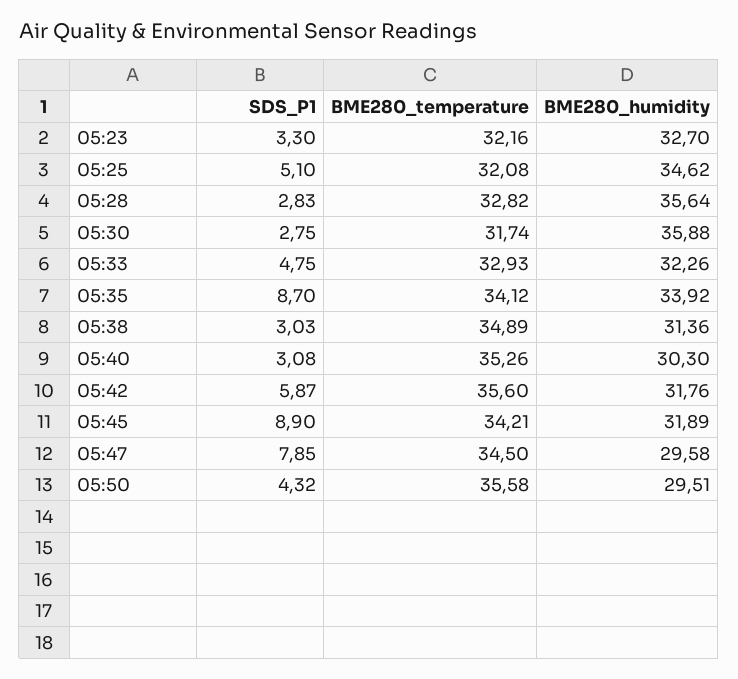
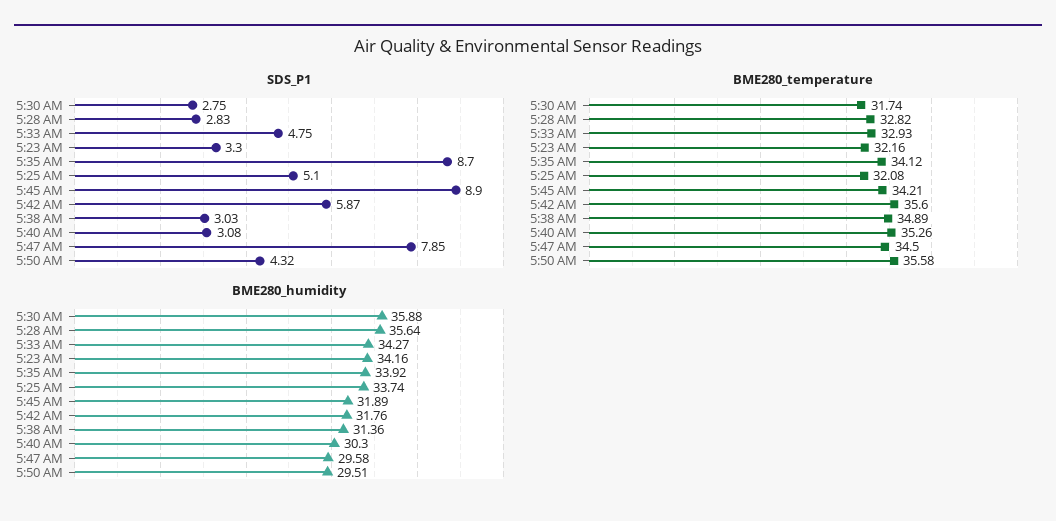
  {
    "SDS_P1": {
      "05:23": 3.3,
      "05:25": 5.1,
      "05:28": 2.83,
      "05:30": 2.75,
      "05:33": 4.75,
      "05:35": 8.7,
      "05:38": 3.03,
      "05:40": 3.08,
      "05:42": 5.87,
      "05:45": 8.9,
      "05:47": 7.85,
      "05:50": 4.32
    },
    "BME280_temperature": {
      "05:23": 32.16,
      "05:25": 32.08,
      "05:28": 32.82,
      "05:30": 31.74,
      "05:33": 32.93,
      "05:35": 34.12,
      "05:38": 34.89,
      "05:40": 35.26,
      "05:42": 35.6,
      "05:45": 34.21,
      "05:47": 34.5,
      "05:50": 35.58
    },
    "BME280_humidity": {
-     "05:23": 32.7,
+     "05:23": 34.16,
-     "05:25": 34.62,
+     "05:25": 33.74,
      "05:28": 35.64,
      "05:30": 35.88,
-     "05:33": 32.26,
+     "05:33": 34.27,
      "05:35": 33.92,
      "05:38": 31.36,
      "05:40": 30.3,
      "05:42": 31.76,
      "05:45": 31.89,
      "05:47": 29.58,
      "05:50": 29.51
    }
  }

